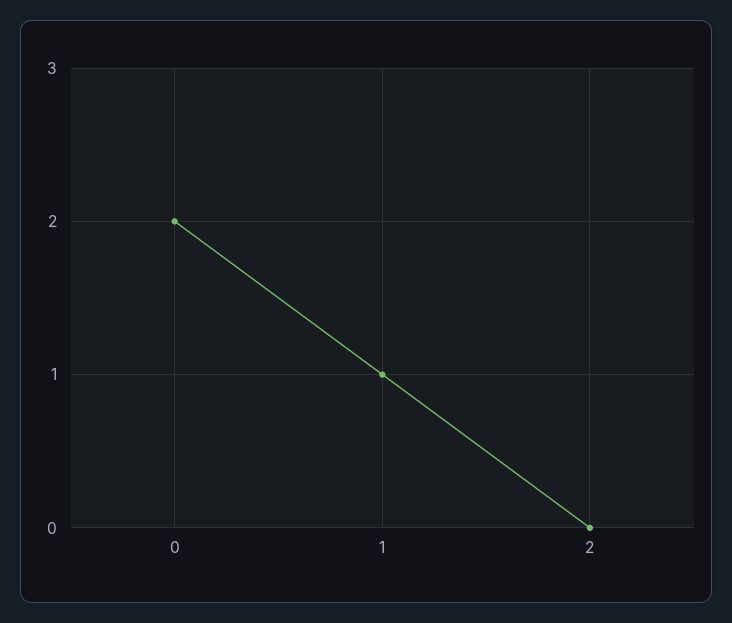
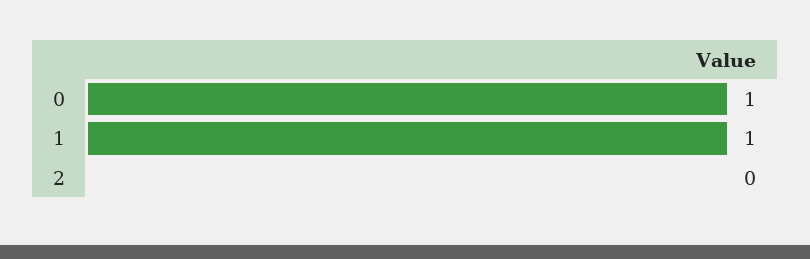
  {
-   "0": 2,
+   "0": 1,
    "1": 1,
    "2": 0
  }

